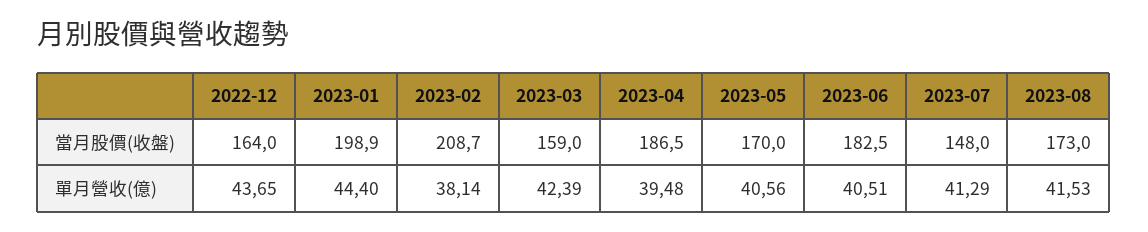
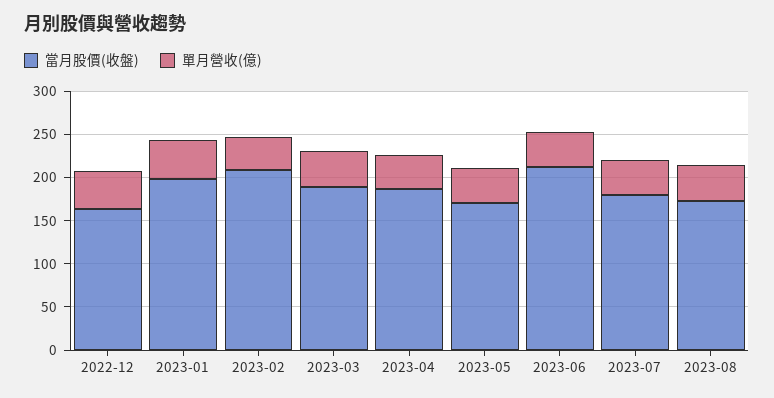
  {
    "當月股價(收盤)": {
      "2022-12": 164,
      "2023-01": 198.9,
      "2023-02": 208.7,
-     "2023-03": 159,
+     "2023-03": 190,
      "2023-04": 186.5,
      "2023-05": 170,
-     "2023-06": 182.5,
+     "2023-06": 210,
-     "2023-07": 148,
+     "2023-07": 180,
      "2023-08": 173
    },
    "單月營收(億)": {
      "2022-12": 43.65,
      "2023-01": 44.4,
      "2023-02": 38.14,
      "2023-03": 42.39,
      "2023-04": 39.48,
      "2023-05": 40.56,
      "2023-06": 40.51,
      "2023-07": 41.29,
      "2023-08": 41.53
    }
  }

